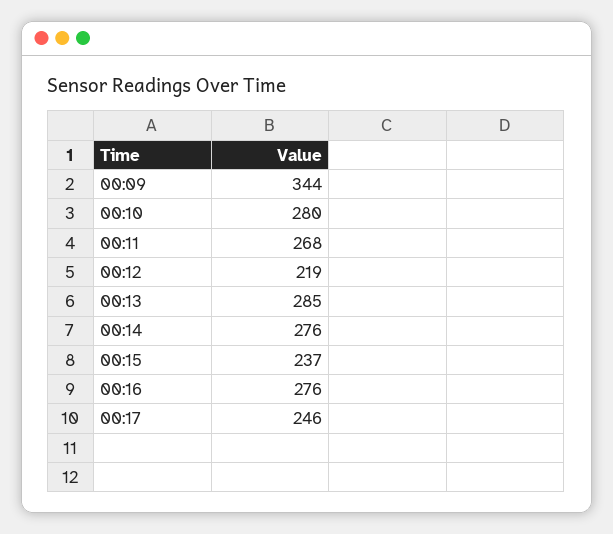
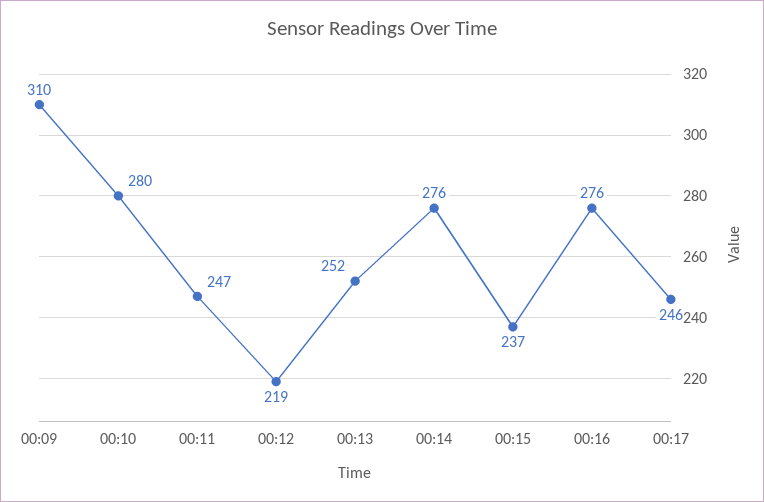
  {
-   "00:09": 344,
+   "00:09": 310,
    "00:10": 280,
-   "00:11": 268,
+   "00:11": 247,
    "00:12": 219,
-   "00:13": 285,
+   "00:13": 252,
    "00:14": 276,
    "00:15": 237,
    "00:16": 276,
    "00:17": 246
  }

